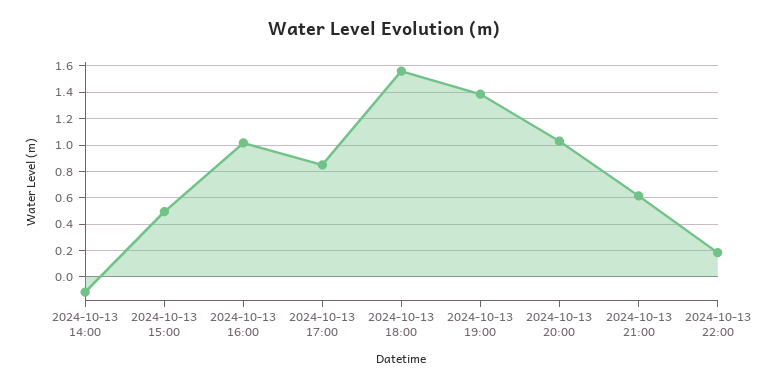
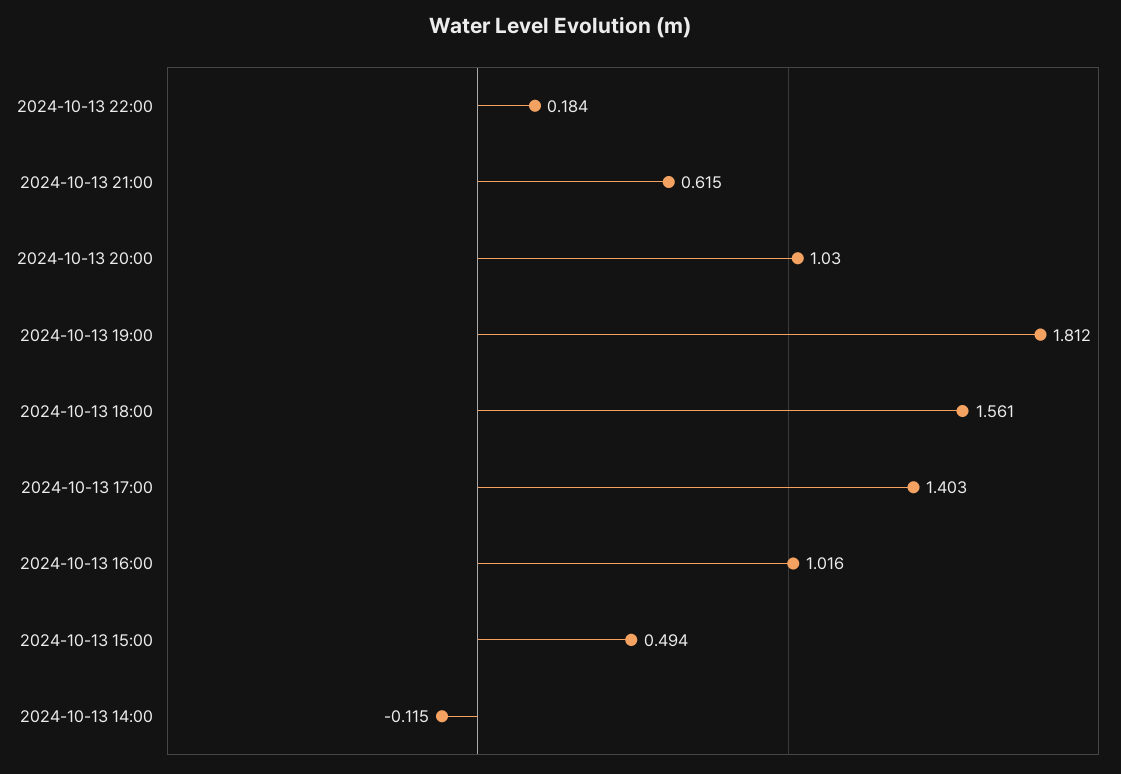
  {
    "2024-10-13 14:00": -0.115,
    "2024-10-13 15:00": 0.494,
    "2024-10-13 16:00": 1.016,
-   "2024-10-13 17:00": 0.85,
+   "2024-10-13 17:00": 1.403,
    "2024-10-13 18:00": 1.561,
-   "2024-10-13 19:00": 1.4,
+   "2024-10-13 19:00": 1.812,
    "2024-10-13 20:00": 1.03,
    "2024-10-13 21:00": 0.615,
    "2024-10-13 22:00": 0.184
  }

